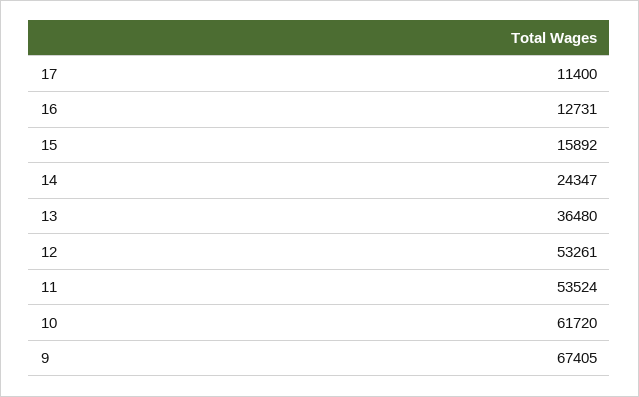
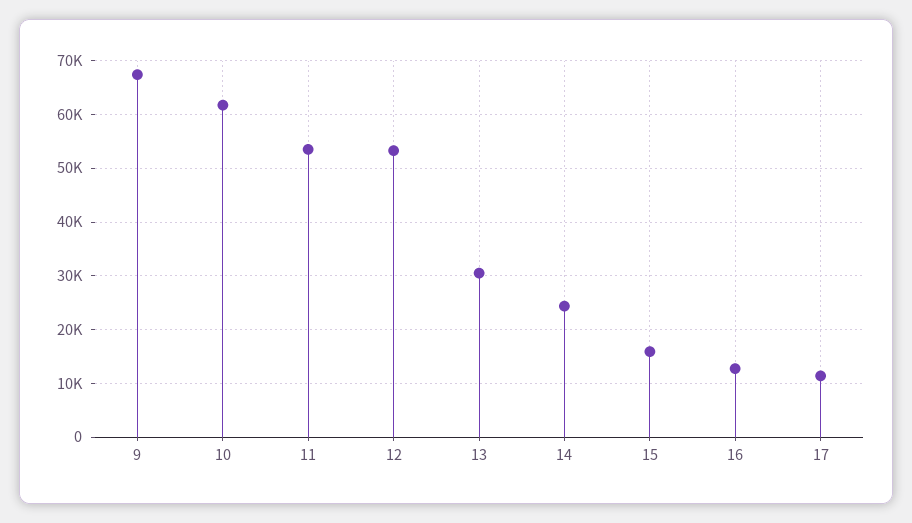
  {
    "17": 11400,
    "16": 12731,
    "15": 15892,
    "14": 24347,
-   "13": 36480,
+   "13": 30000,
    "12": 53261,
    "11": 53524,
    "10": 61720,
    "9": 67405
  }

